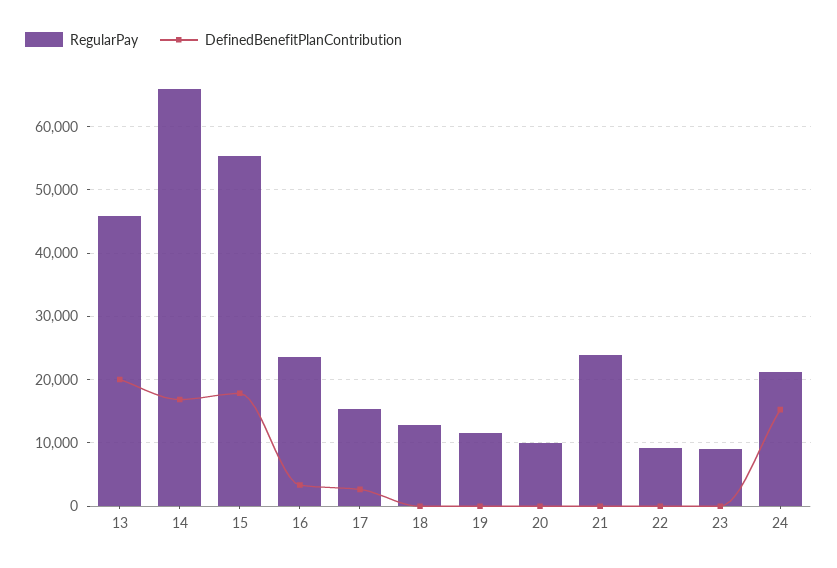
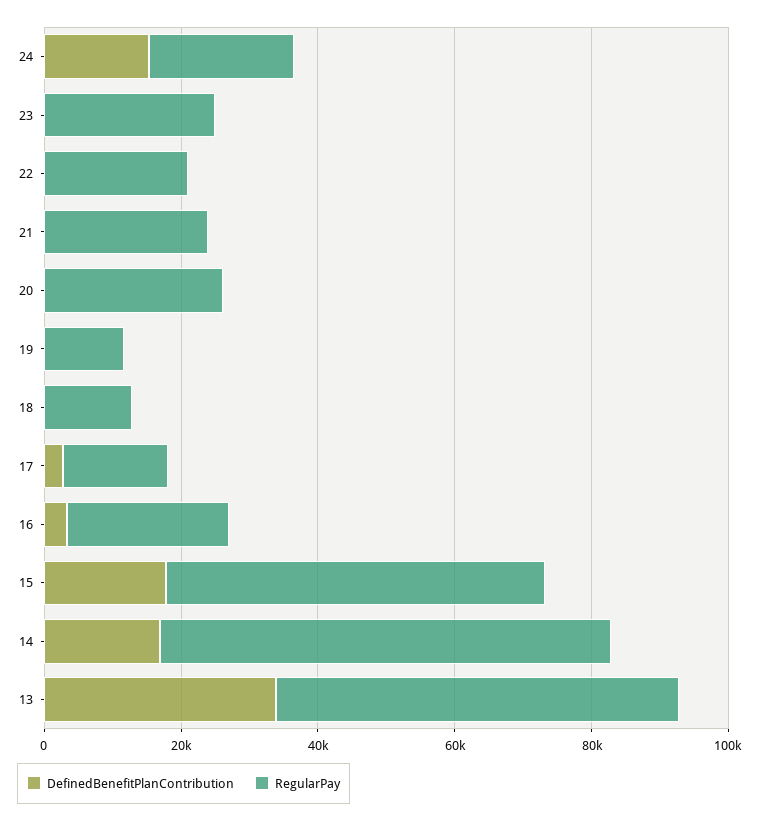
  {
    "RegularPay": {
-     "13": 46000,
+     "13": 60000,
      "14": 66000,
      "15": 55000,
      "16": 24000,
      "17": 15000,
      "18": 13000,
      "19": 12000,
-     "20": 10000,
+     "20": 25000,
      "21": 24000,
-     "22": 9000,
+     "22": 20000,
-     "23": 9000,
+     "23": 25000,
      "24": 21000
    },
    "DefinedBenefitPlanContribution": {
-     "13": 20000,
+     "13": 35000,
      "14": 17000,
      "15": 18000,
      "16": 3000,
      "17": 3000,
      "18": 0,
      "19": 0,
      "20": 0,
      "21": 0,
      "22": 0,
      "23": 0,
      "24": 15000
    }
  }

